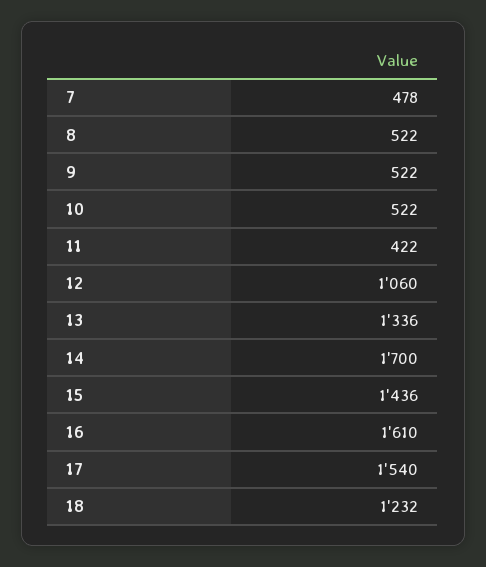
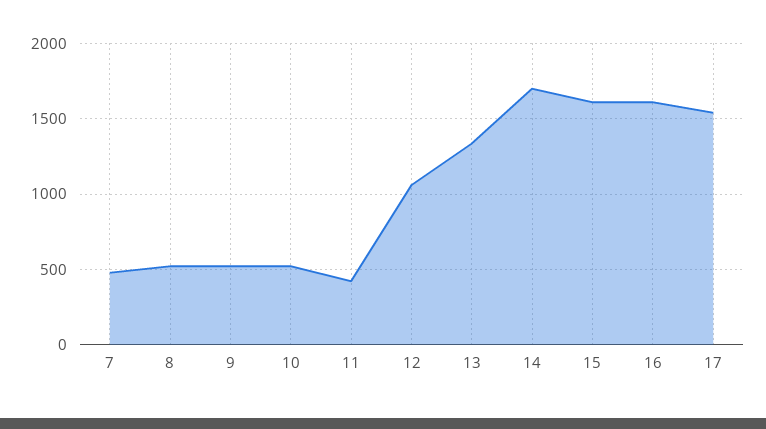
  {
    "7": 478,
    "8": 522,
    "9": 522,
    "10": 522,
    "11": 422,
    "12": 1060,
    "13": 1336,
    "14": 1700,
-   "15": 1436,
+   "15": 1600,
    "16": 1610,
-   "17": 1540,
+   "17": 1540
-   "18": 1232
  }

